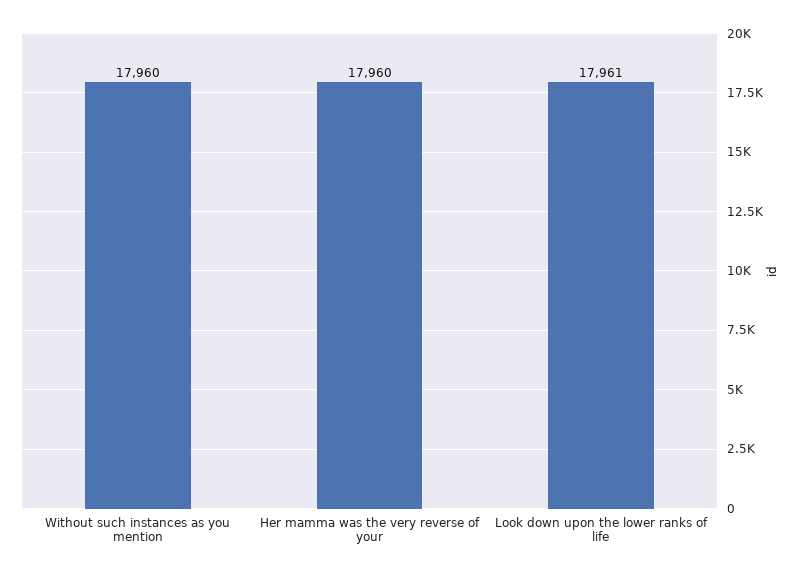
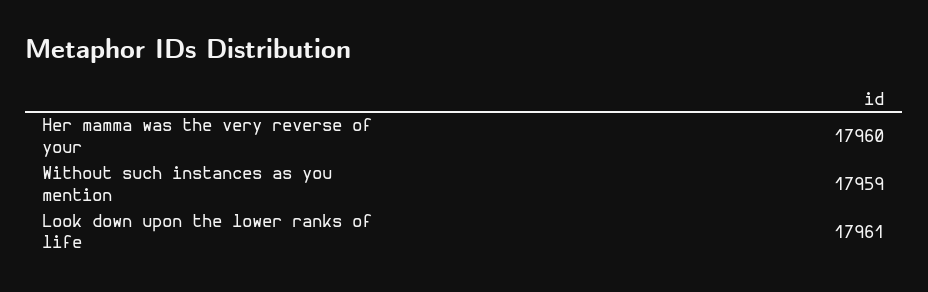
  {
-   "Without such instances as you mention": 17960,
+   "Without such instances as you mention": 17959,
    "Her mamma was the very reverse of your": 17960,
    "Look down upon the lower ranks of life": 17961
  }

